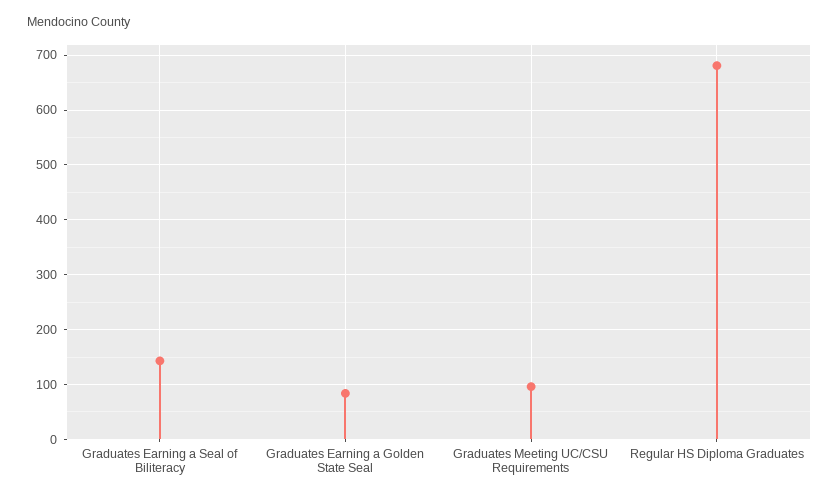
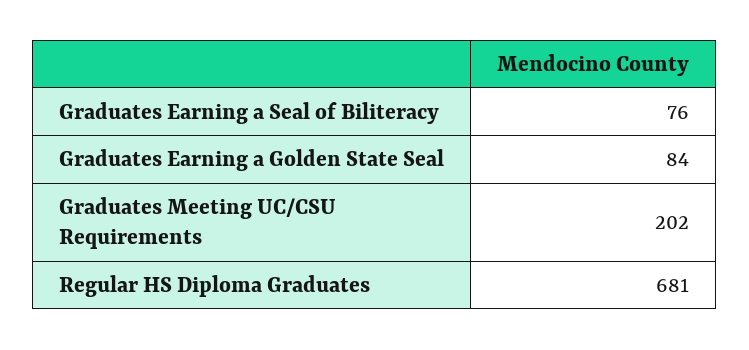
  {
-   "Graduates Earning a Seal of Biliteracy": 140,
+   "Graduates Earning a Seal of Biliteracy": 76,
    "Graduates Earning a Golden State Seal": 84,
-   "Graduates Meeting UC/CSU Requirements": 100,
+   "Graduates Meeting UC/CSU Requirements": 202,
    "Regular HS Diploma Graduates": 681
  }

